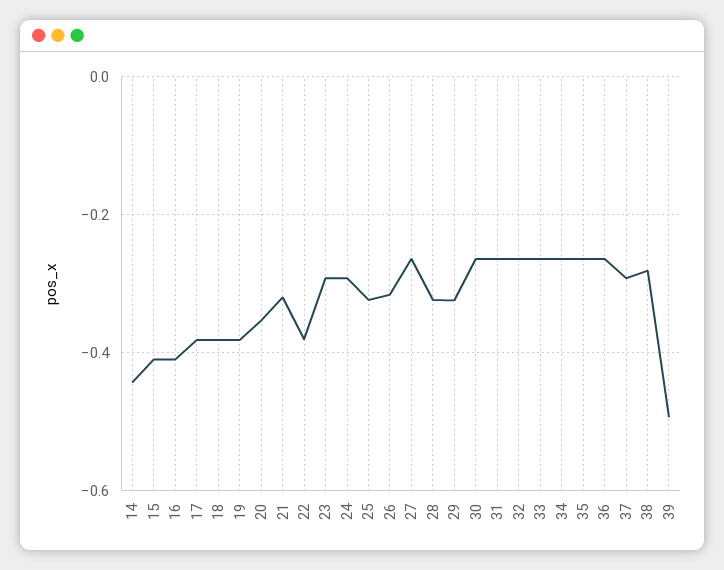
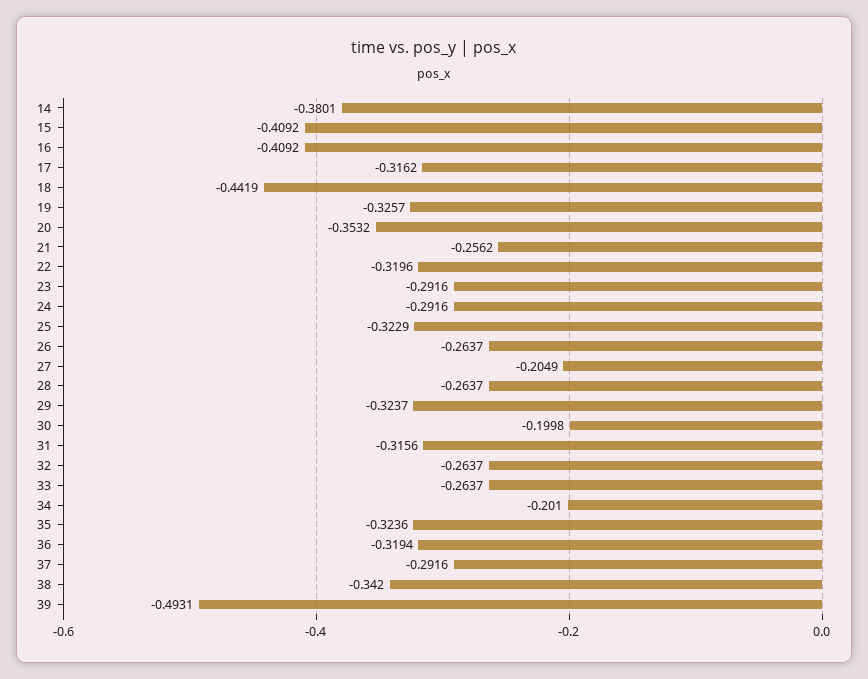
  {
-   "14": -0.44,
+   "14": -0.3801,
    "15": -0.4092,
    "16": -0.4092,
-   "17": -0.38,
+   "17": -0.3162,
-   "18": -0.38,
+   "18": -0.4419,
-   "19": -0.38,
+   "19": -0.3257,
    "20": -0.3532,
-   "21": -0.32,
+   "21": -0.2562,
-   "22": -0.38,
+   "22": -0.3196,
    "23": -0.2916,
    "24": -0.2916,
    "25": -0.3229,
-   "26": -0.32,
+   "26": -0.2637,
-   "27": -0.26,
+   "27": -0.2049,
-   "28": -0.32,
+   "28": -0.2637,
    "29": -0.3237,
-   "30": -0.26,
+   "30": -0.1998,
-   "31": -0.26,
+   "31": -0.3156,
    "32": -0.2637,
    "33": -0.2637,
-   "34": -0.26,
+   "34": -0.201,
-   "35": -0.26,
+   "35": -0.3236,
-   "36": -0.26,
+   "36": -0.3194,
    "37": -0.2916,
-   "38": -0.28,
+   "38": -0.342,
    "39": -0.4931
  }

